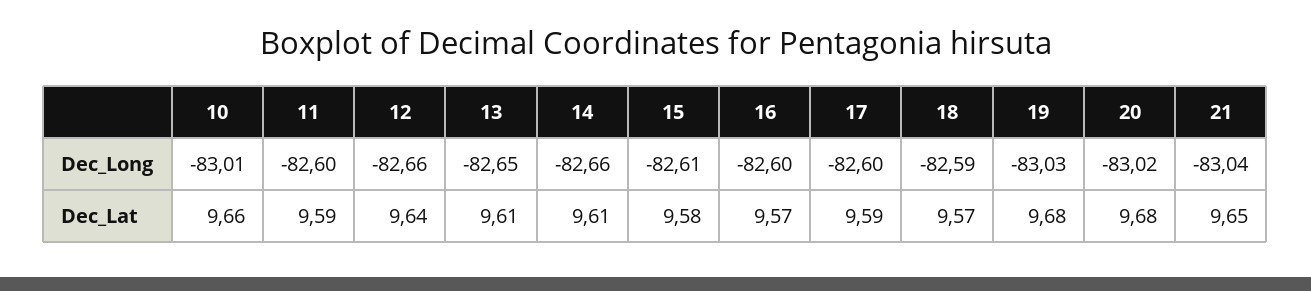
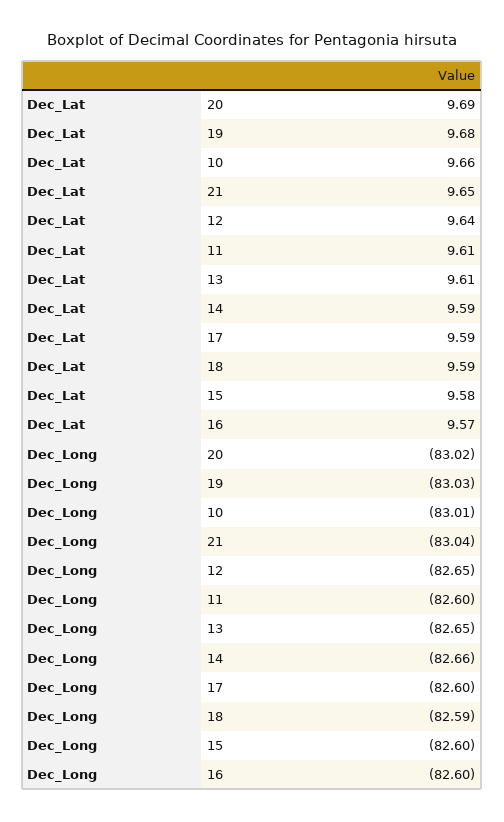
  {
    "10": {
      "Dec_Long": -83.01,
      "Dec_Lat": 9.66
    },
    "11": {
      "Dec_Long": -82.6,
-     "Dec_Lat": 9.59
+     "Dec_Lat": 9.61
    },
    "12": {
-     "Dec_Long": -82.66,
+     "Dec_Long": -82.65,
      "Dec_Lat": 9.64
    },
    "13": {
      "Dec_Long": -82.65,
      "Dec_Lat": 9.61
    },
    "14": {
      "Dec_Long": -82.66,
-     "Dec_Lat": 9.61
+     "Dec_Lat": 9.59
    },
    "15": {
-     "Dec_Long": -82.61,
+     "Dec_Long": -82.6,
      "Dec_Lat": 9.58
    },
    "16": {
      "Dec_Long": -82.6,
      "Dec_Lat": 9.57
    },
    "17": {
      "Dec_Long": -82.6,
      "Dec_Lat": 9.59
    },
    "18": {
      "Dec_Long": -82.59,
-     "Dec_Lat": 9.57
+     "Dec_Lat": 9.59
    },
    "19": {
      "Dec_Long": -83.03,
      "Dec_Lat": 9.68
    },
    "20": {
      "Dec_Long": -83.02,
-     "Dec_Lat": 9.68
+     "Dec_Lat": 9.69
    },
    "21": {
      "Dec_Long": -83.04,
      "Dec_Lat": 9.65
    }
  }

